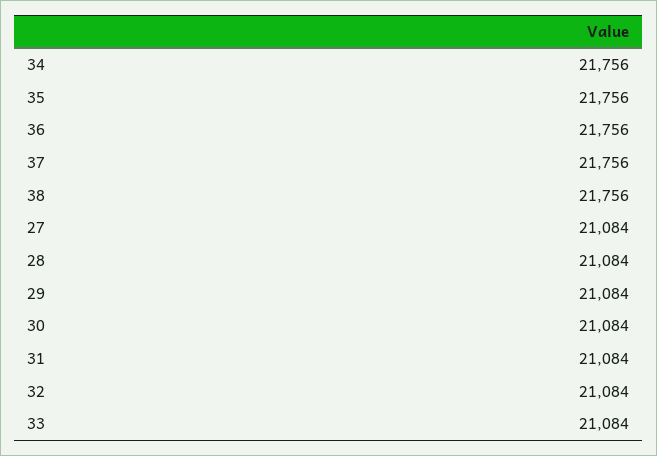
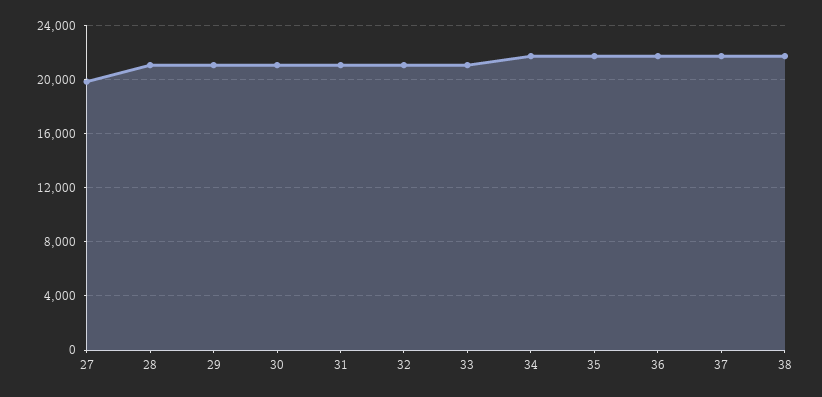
  {
    "34": 21756,
    "35": 21756,
    "36": 21756,
    "37": 21756,
    "38": 21756,
-   "27": 21084,
+   "27": 20000,
    "28": 21084,
    "29": 21084,
    "30": 21084,
    "31": 21084,
    "32": 21084,
    "33": 21084
  }

